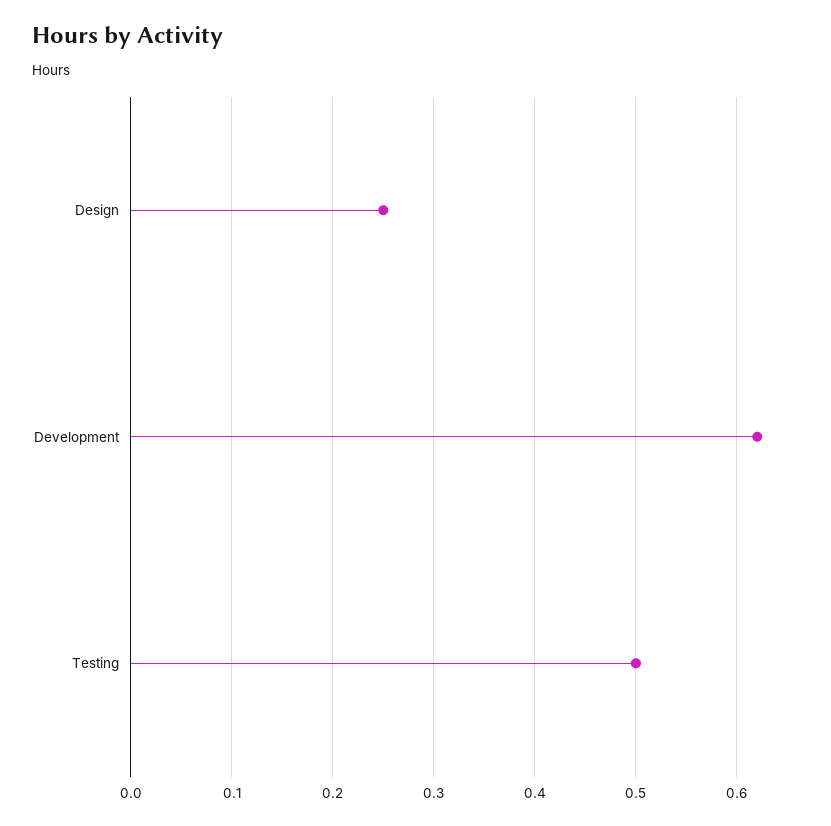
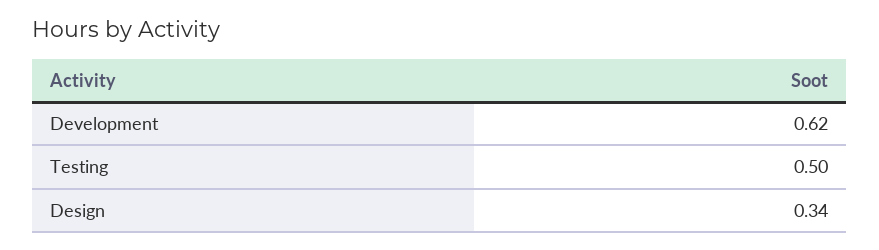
  {
-   "Design": 0.25,
+   "Design": 0.34,
    "Development": 0.62,
    "Testing": 0.5
  }

